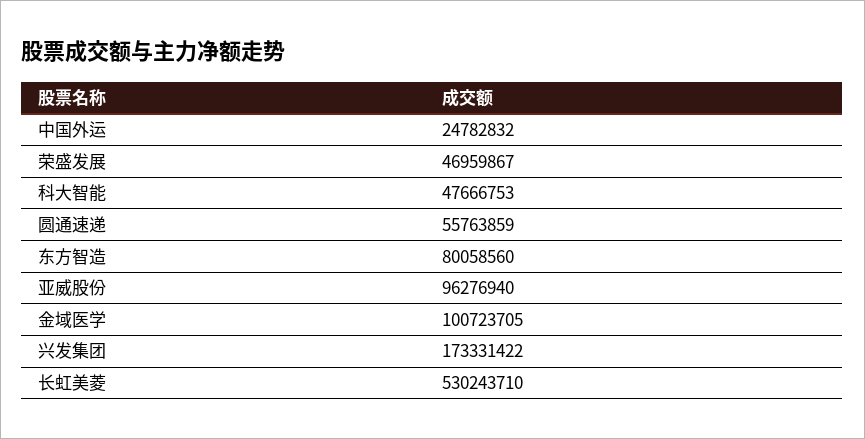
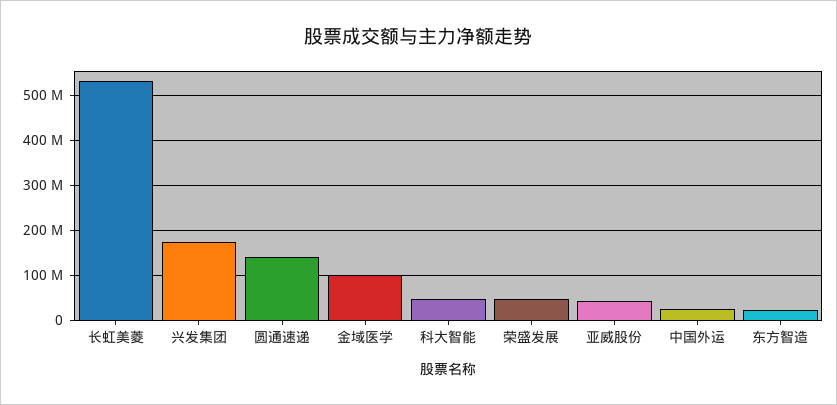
  {
    "中国外运": 24782832,
    "荣盛发展": 46959867,
    "科大智能": 47666753,
-   "圆通速递": 55763859,
+   "圆通速递": 140000000,
-   "东方智造": 80058560,
+   "东方智造": 20000000,
-   "亚威股份": 96276940,
+   "亚威股份": 40000000,
    "金域医学": 100723705,
    "兴发集团": 173331422,
    "长虹美菱": 530243710
  }

